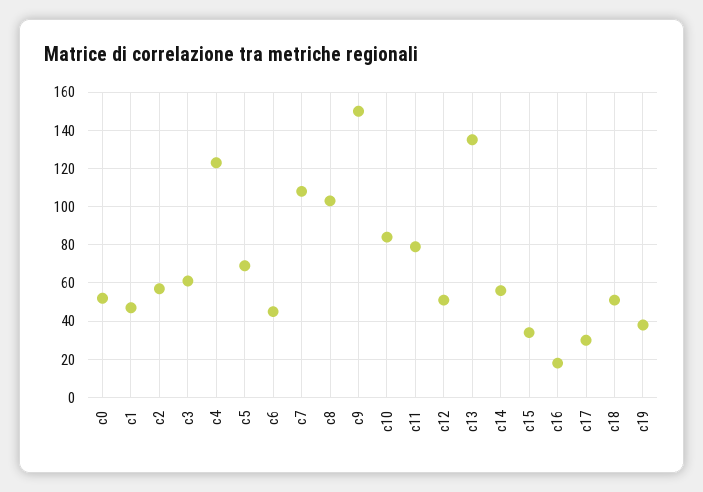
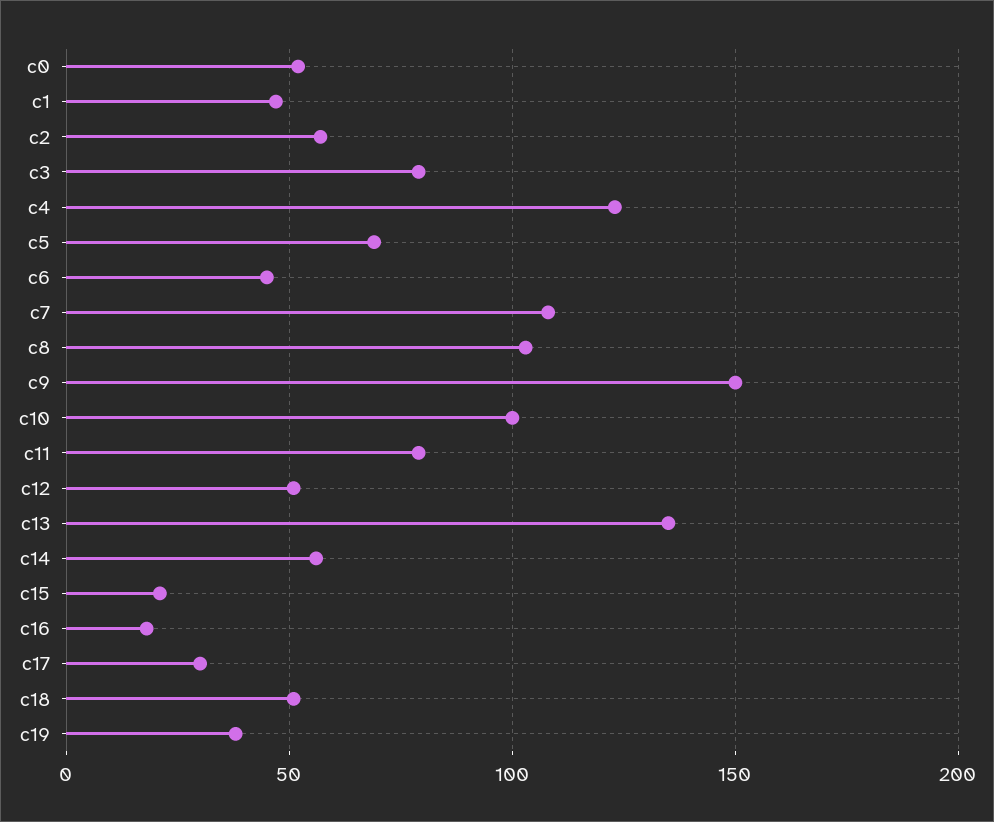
  {
    "c0": 50,
    "c1": 45,
    "c2": 55,
-   "c3": 60,
+   "c3": 80,
    "c4": 125,
    "c5": 70,
    "c6": 45,
    "c7": 110,
    "c8": 105,
    "c9": 150,
-   "c10": 85,
+   "c10": 100,
    "c11": 80,
    "c12": 50,
    "c13": 135,
    "c14": 55,
-   "c15": 35,
+   "c15": 20,
    "c16": 20,
    "c17": 30,
    "c18": 50,
    "c19": 40
  }

